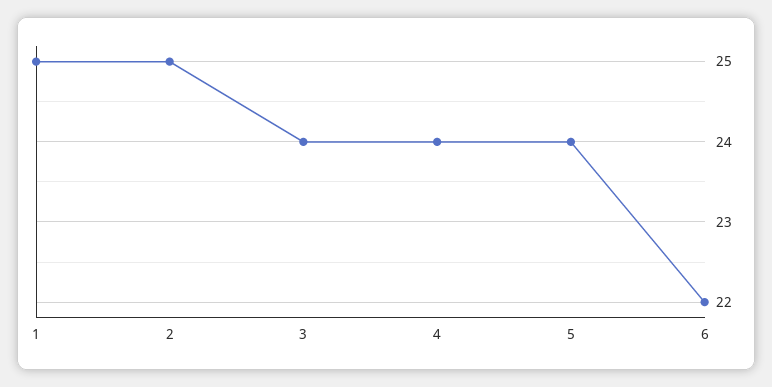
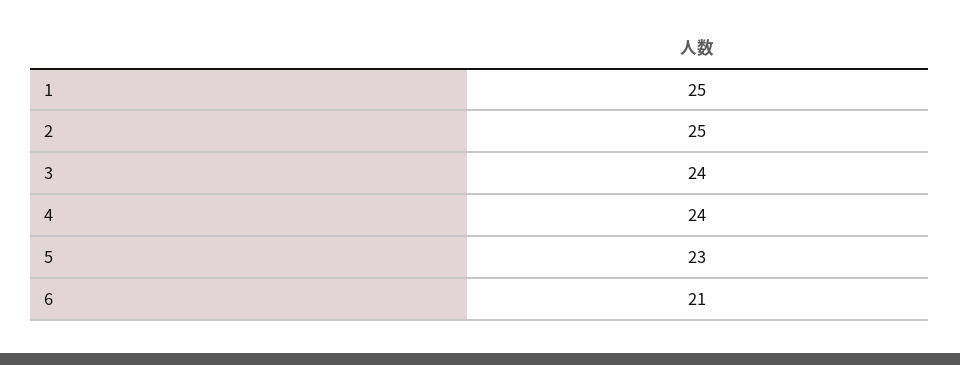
  {
    "1": 25,
    "2": 25,
    "3": 24,
    "4": 24,
-   "5": 24,
+   "5": 23,
-   "6": 22
+   "6": 21
  }

